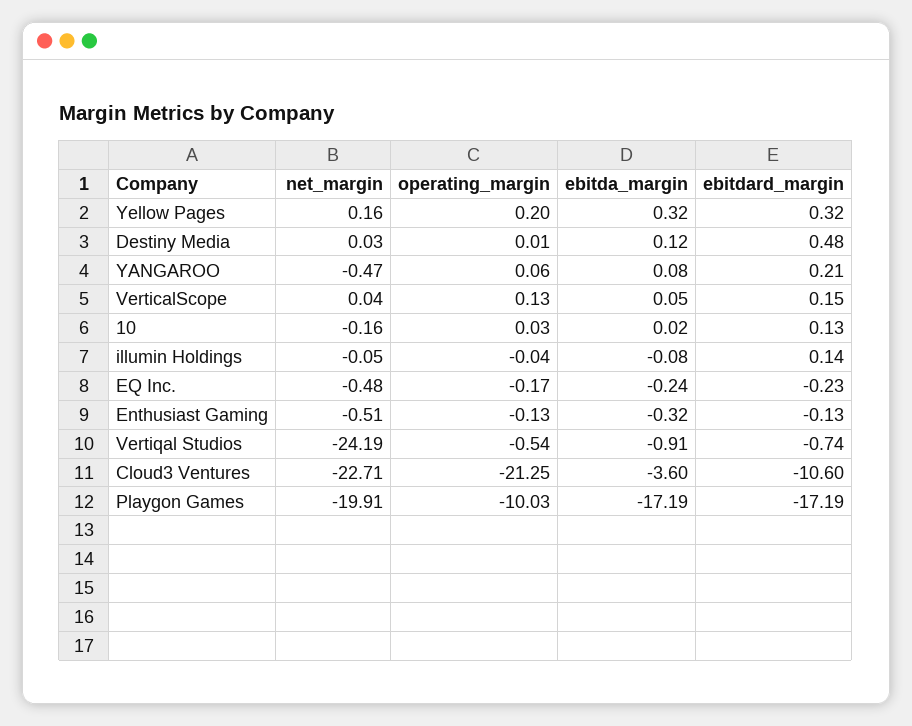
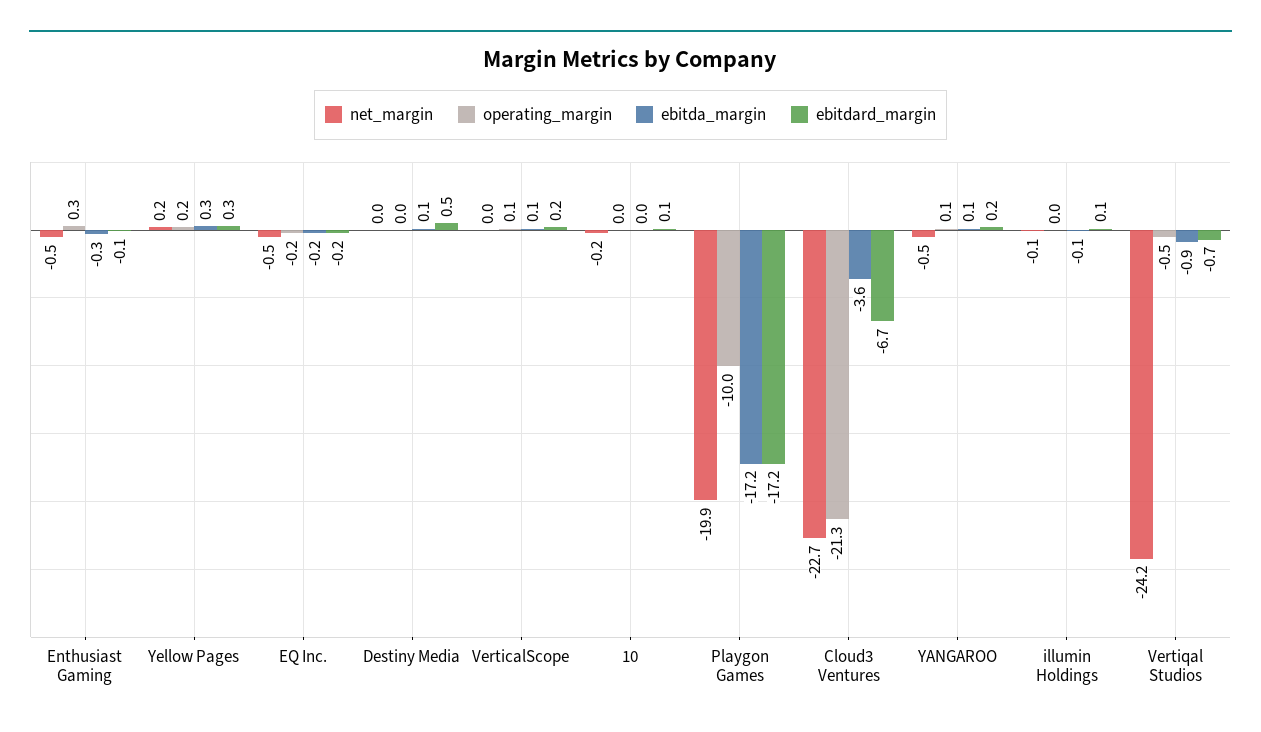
  {
    "net_margin": {
      "Yellow Pages": 0.16,
      "Destiny Media": 0.03,
      "YANGAROO": -0.47,
      "VerticalScope": 0.04,
      "10": -0.16,
      "illumin Holdings": -0.05,
      "EQ Inc.": -0.48,
      "Enthusiast Gaming": -0.51,
      "Vertiqal Studios": -24.19,
      "Cloud3 Ventures": -22.71,
      "Playgon Games": -19.91
    },
    "operating_margin": {
      "Yellow Pages": 0.2,
      "Destiny Media": 0.01,
      "YANGAROO": 0.06,
      "VerticalScope": 0.13,
      "10": 0.03,
      "illumin Holdings": -0.04,
      "EQ Inc.": -0.17,
-     "Enthusiast Gaming": -0.13,
+     "Enthusiast Gaming": 0.3,
      "Vertiqal Studios": -0.54,
      "Cloud3 Ventures": -21.25,
      "Playgon Games": -10.03
    },
    "ebitda_margin": {
      "Yellow Pages": 0.32,
      "Destiny Media": 0.12,
      "YANGAROO": 0.08,
      "VerticalScope": 0.05,
      "10": 0.02,
      "illumin Holdings": -0.08,
      "EQ Inc.": -0.24,
      "Enthusiast Gaming": -0.32,
      "Vertiqal Studios": -0.91,
      "Cloud3 Ventures": -3.6,
      "Playgon Games": -17.19
    },
    "ebitdard_margin": {
      "Yellow Pages": 0.32,
      "Destiny Media": 0.48,
      "YANGAROO": 0.21,
      "VerticalScope": 0.15,
      "10": 0.13,
      "illumin Holdings": 0.14,
      "EQ Inc.": -0.23,
      "Enthusiast Gaming": -0.13,
      "Vertiqal Studios": -0.74,
-     "Cloud3 Ventures": -10.6,
+     "Cloud3 Ventures": -6.7,
      "Playgon Games": -17.19
    }
  }

